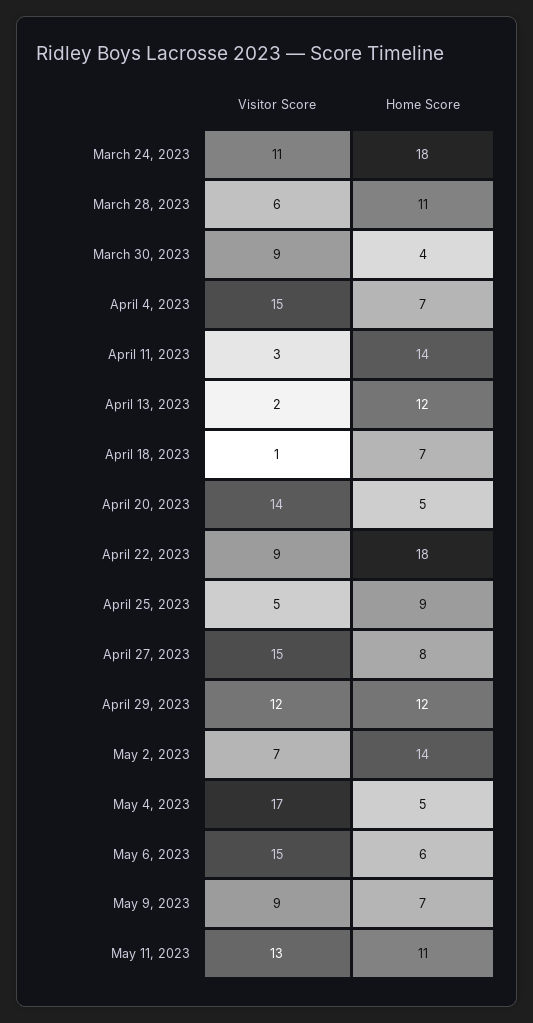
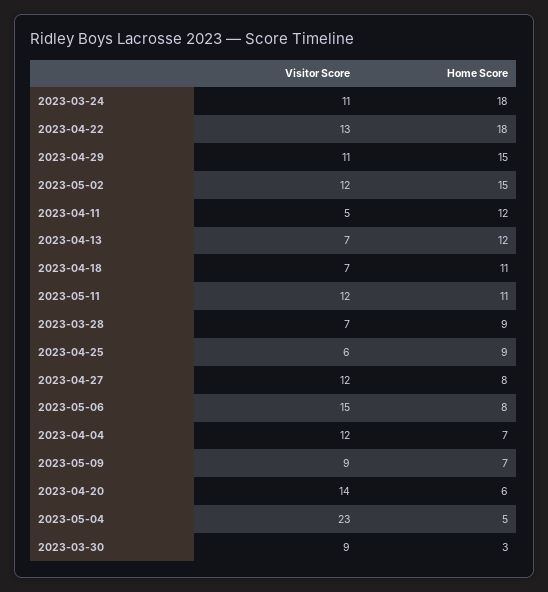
  {
    "Visitor Score": {
      "March 24, 2023": 11,
-     "March 28, 2023": 6,
+     "March 28, 2023": 7,
      "March 30, 2023": 9,
-     "April 4, 2023": 15,
+     "April 4, 2023": 12,
-     "April 11, 2023": 3,
+     "April 11, 2023": 5,
-     "April 13, 2023": 2,
+     "April 13, 2023": 7,
-     "April 18, 2023": 1,
+     "April 18, 2023": 7,
      "April 20, 2023": 14,
-     "April 22, 2023": 9,
+     "April 22, 2023": 13,
-     "April 25, 2023": 5,
+     "April 25, 2023": 6,
-     "April 27, 2023": 15,
+     "April 27, 2023": 12,
-     "April 29, 2023": 12,
+     "April 29, 2023": 11,
-     "May 2, 2023": 7,
+     "May 2, 2023": 12,
-     "May 4, 2023": 17,
+     "May 4, 2023": 23,
      "May 6, 2023": 15,
      "May 9, 2023": 9,
-     "May 11, 2023": 13
+     "May 11, 2023": 12
    },
    "Home Score": {
      "March 24, 2023": 18,
-     "March 28, 2023": 11,
+     "March 28, 2023": 9,
-     "March 30, 2023": 4,
+     "March 30, 2023": 3,
      "April 4, 2023": 7,
-     "April 11, 2023": 14,
+     "April 11, 2023": 12,
      "April 13, 2023": 12,
-     "April 18, 2023": 7,
+     "April 18, 2023": 11,
-     "April 20, 2023": 5,
+     "April 20, 2023": 6,
      "April 22, 2023": 18,
      "April 25, 2023": 9,
      "April 27, 2023": 8,
-     "April 29, 2023": 12,
+     "April 29, 2023": 15,
-     "May 2, 2023": 14,
+     "May 2, 2023": 15,
      "May 4, 2023": 5,
-     "May 6, 2023": 6,
+     "May 6, 2023": 8,
      "May 9, 2023": 7,
      "May 11, 2023": 11
    }
  }

